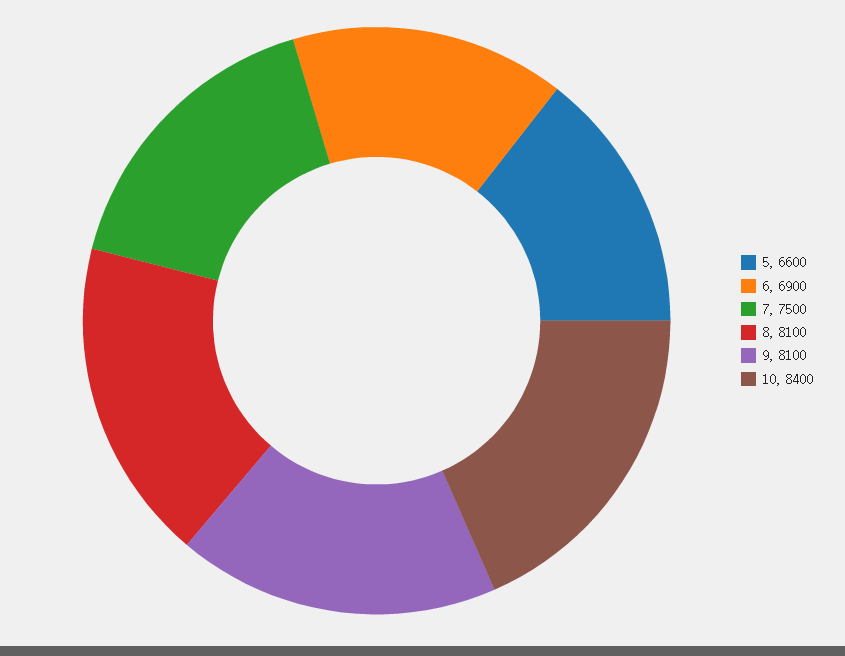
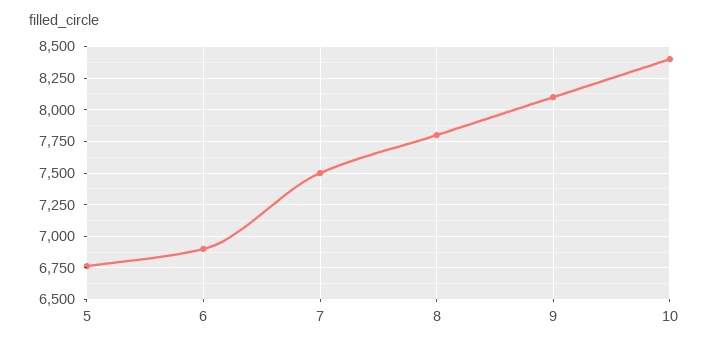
  {
-   "5": 6600,
+   "5": 6750,
    "6": 6900,
    "7": 7500,
-   "8": 8100,
+   "8": 7800,
    "9": 8100,
    "10": 8400
  }

